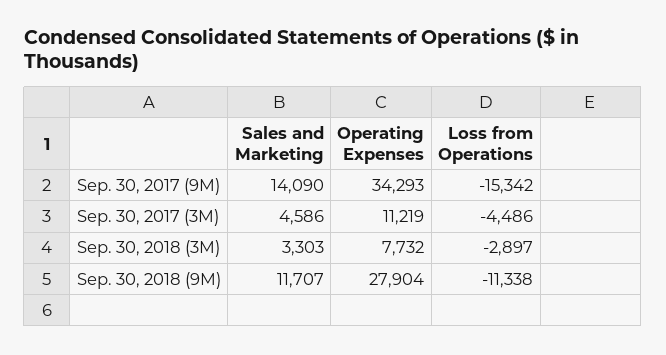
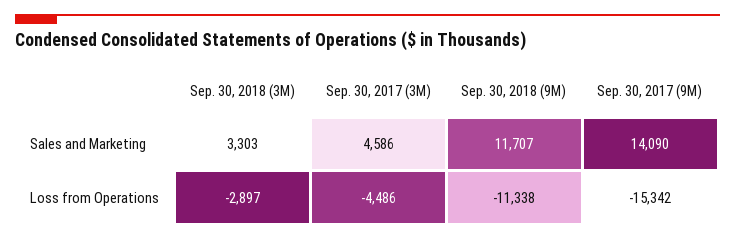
  {
    "Sales and Marketing": {
      "Sep. 30, 2017 (9M)": 14090,
      "Sep. 30, 2017 (3M)": 4586,
      "Sep. 30, 2018 (3M)": 3303,
      "Sep. 30, 2018 (9M)": 11707
    },
-   "Operating Expenses": {
-     "Sep. 30, 2017 (9M)": 34293,
-     "Sep. 30, 2017 (3M)": 11219,
-     "Sep. 30, 2018 (3M)": 7732,
-     "Sep. 30, 2018 (9M)": 27904
-   },
    "Loss from Operations": {
      "Sep. 30, 2017 (9M)": -15342,
      "Sep. 30, 2017 (3M)": -4486,
      "Sep. 30, 2018 (3M)": -2897,
      "Sep. 30, 2018 (9M)": -11338
    }
  }

